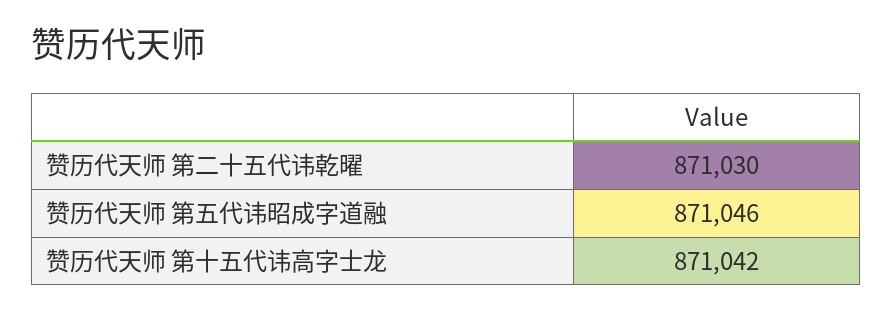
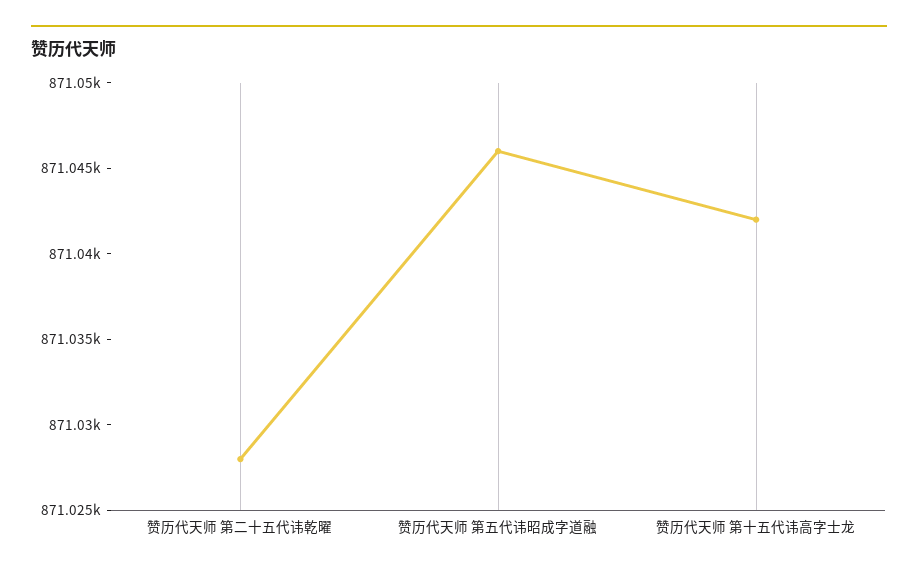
  {
-   "赞历代天师 第二十五代讳乾曜": 871030,
+   "赞历代天师 第二十五代讳乾曜": 871028,
    "赞历代天师 第五代讳昭成字道融": 871046,
    "赞历代天师 第十五代讳高字士龙": 871042
  }

